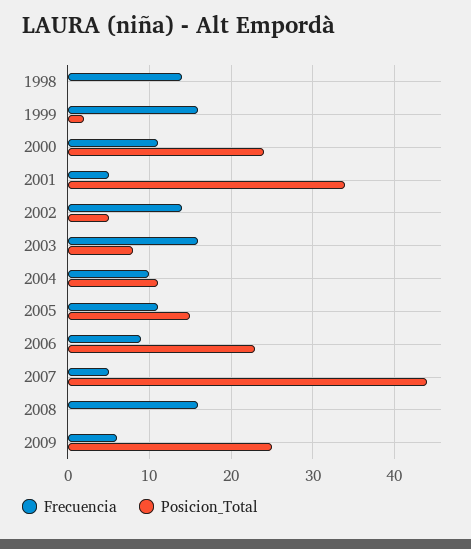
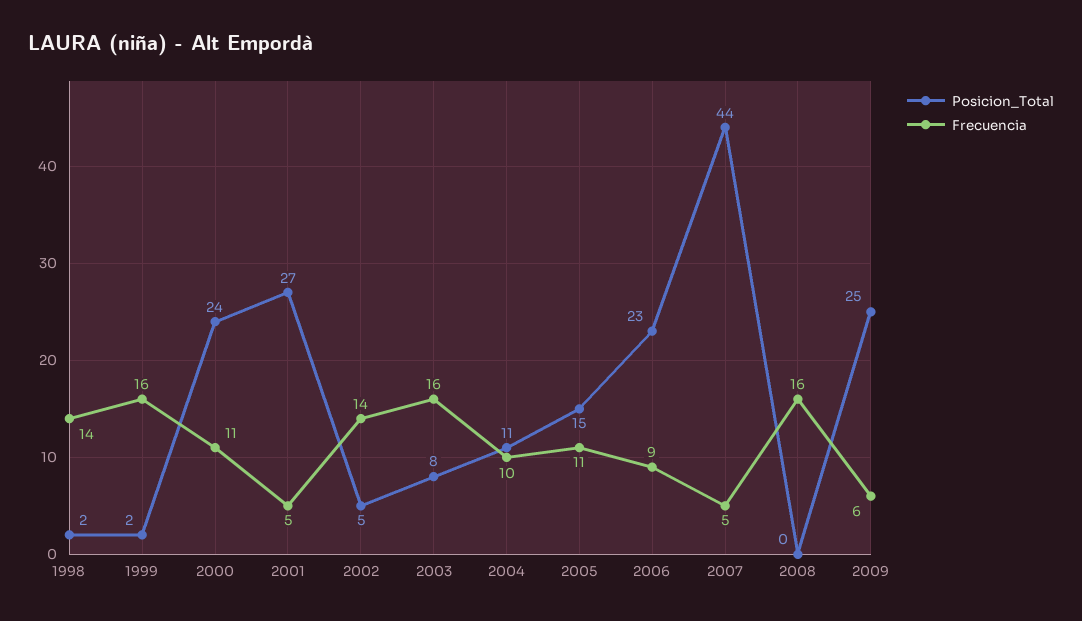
  {
    "Frecuencia": {
      "1998": 14,
      "1999": 16,
      "2000": 11,
      "2001": 5,
      "2002": 14,
      "2003": 16,
      "2004": 10,
      "2005": 11,
      "2006": 9,
      "2007": 5,
      "2008": 16,
      "2009": 6
    },
    "Posicion_Total": {
-     "1998": 0,
+     "1998": 2,
      "1999": 2,
      "2000": 24,
-     "2001": 34,
+     "2001": 27,
      "2002": 5,
      "2003": 8,
      "2004": 11,
      "2005": 15,
      "2006": 23,
      "2007": 44,
      "2008": 0,
      "2009": 25
    }
  }

